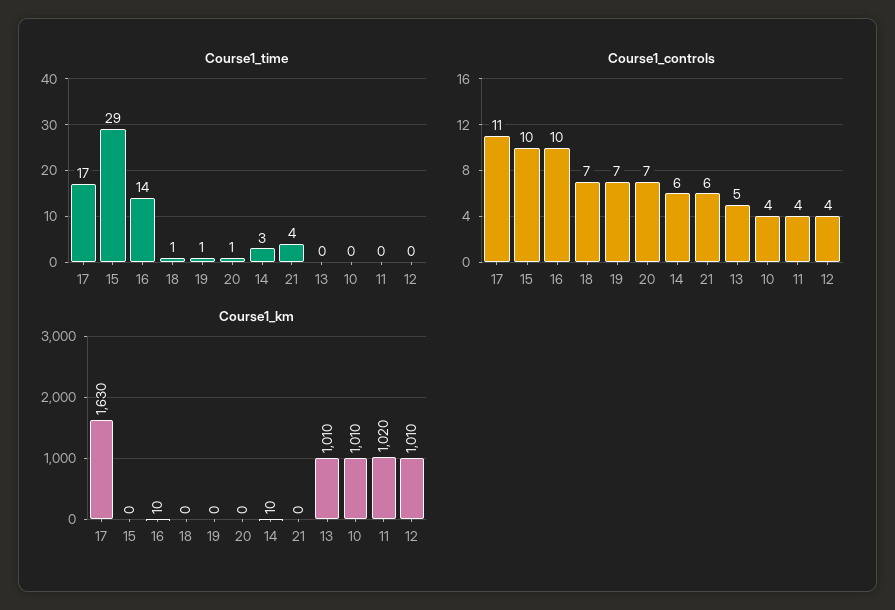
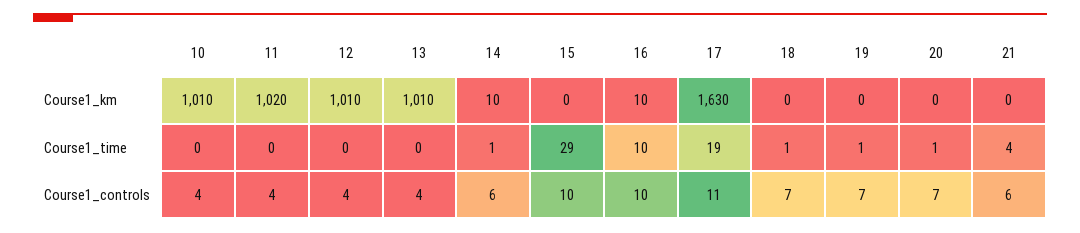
  {
    "Course1_time": {
-     "17": 17,
+     "17": 19,
      "15": 29,
-     "16": 14,
+     "16": 10,
      "18": 1,
      "19": 1,
      "20": 1,
-     "14": 3,
+     "14": 1,
      "21": 4,
      "13": 0,
      "10": 0,
      "11": 0,
      "12": 0
    },
    "Course1_controls": {
      "17": 11,
      "15": 10,
      "16": 10,
      "18": 7,
      "19": 7,
      "20": 7,
      "14": 6,
      "21": 6,
-     "13": 5,
+     "13": 4,
      "10": 4,
      "11": 4,
      "12": 4
    },
    "Course1_km": {
      "17": 1630,
      "15": 0,
      "16": 10,
      "18": 0,
      "19": 0,
      "20": 0,
      "14": 10,
      "21": 0,
      "13": 1010,
      "10": 1010,
      "11": 1020,
      "12": 1010
    }
  }

